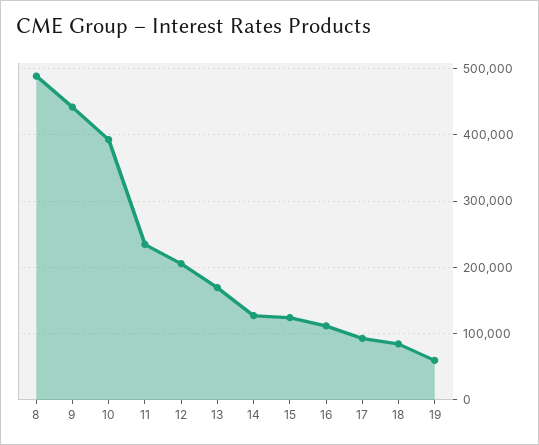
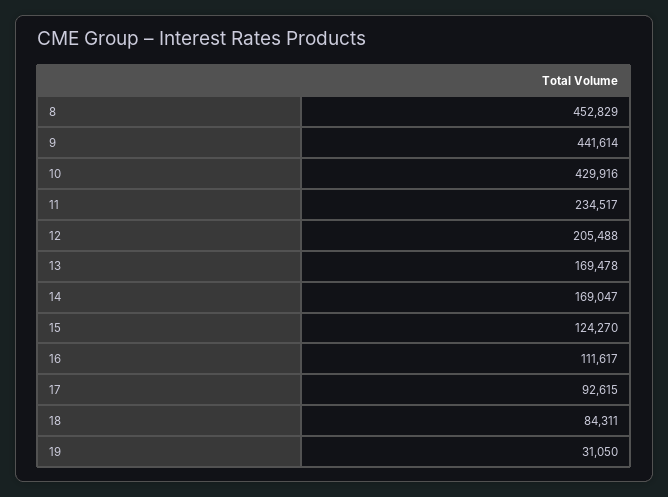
  {
-   "8": 490000,
+   "8": 452829,
    "9": 441614,
-   "10": 390000,
+   "10": 429916,
    "11": 234517,
    "12": 205488,
    "13": 169478,
-   "14": 130000,
+   "14": 169047,
    "15": 124270,
    "16": 111617,
    "17": 92615,
    "18": 84311,
-   "19": 60000
+   "19": 31050
  }

